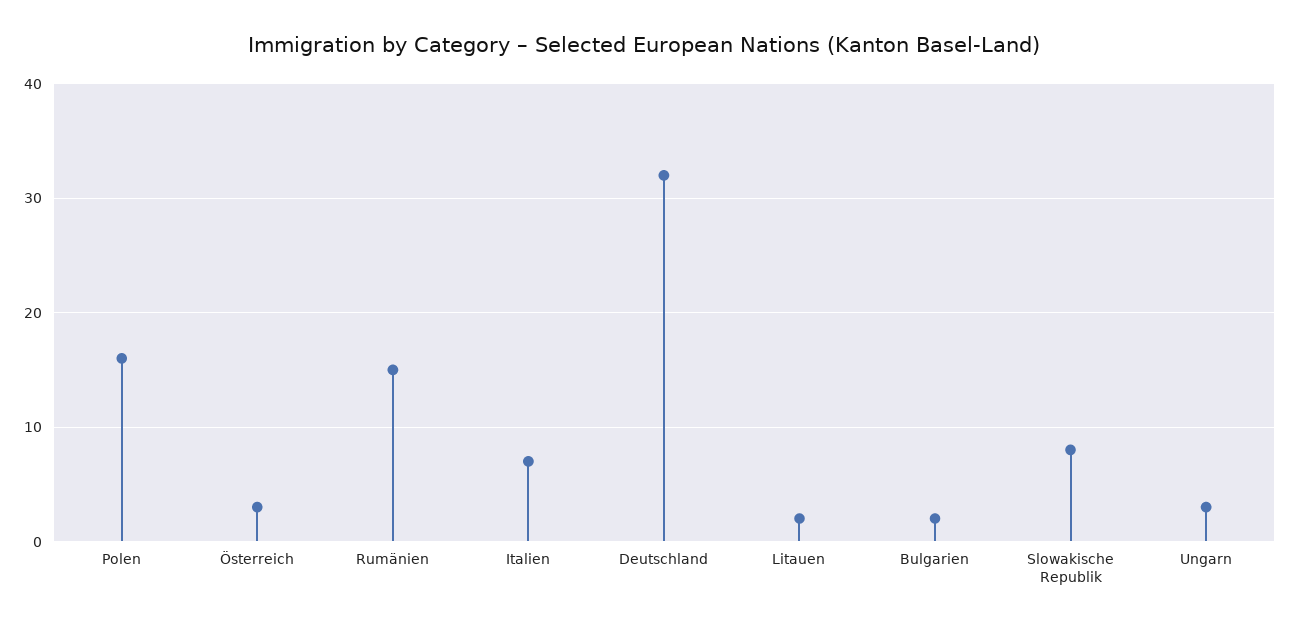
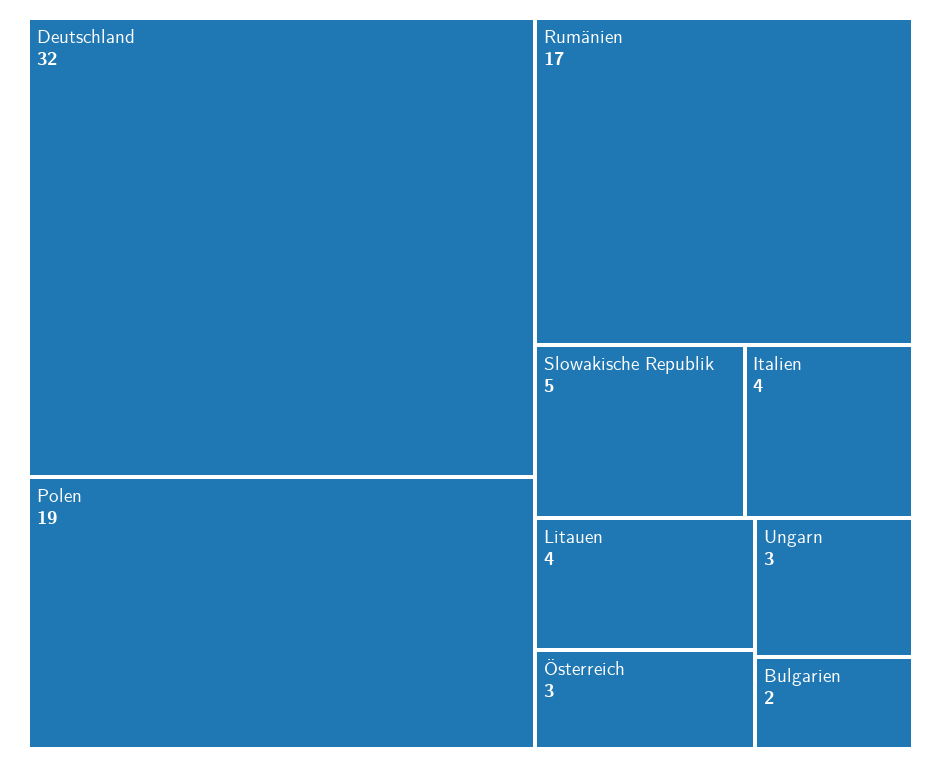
  {
-   "Polen": 16,
+   "Polen": 19,
    "Österreich": 3,
-   "Rumänien": 15,
+   "Rumänien": 17,
-   "Italien": 7,
+   "Italien": 4,
    "Deutschland": 32,
-   "Litauen": 2,
+   "Litauen": 4,
    "Bulgarien": 2,
-   "Slowakische Republik": 8,
+   "Slowakische Republik": 5,
    "Ungarn": 3
  }

